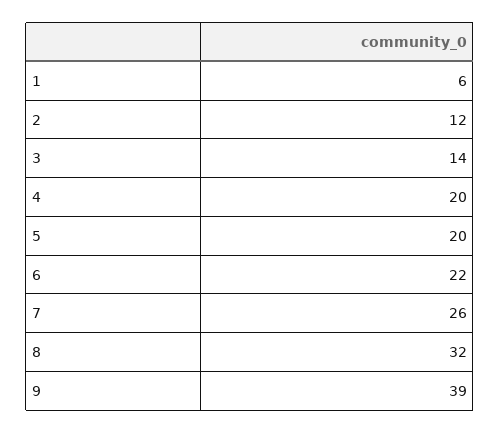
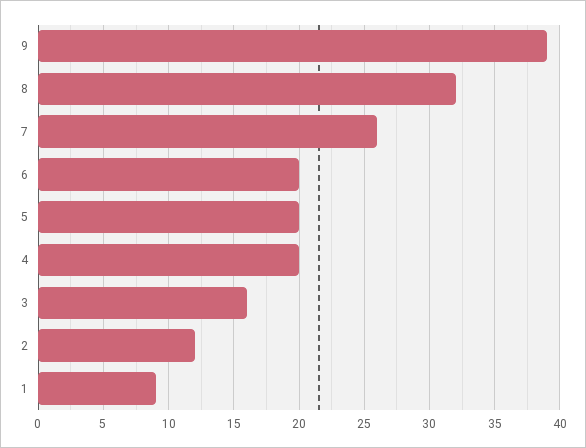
  {
-   "1": 6,
+   "1": 9,
    "2": 12,
-   "3": 14,
+   "3": 16,
    "4": 20,
    "5": 20,
-   "6": 22,
+   "6": 20,
    "7": 26,
    "8": 32,
    "9": 39
  }

